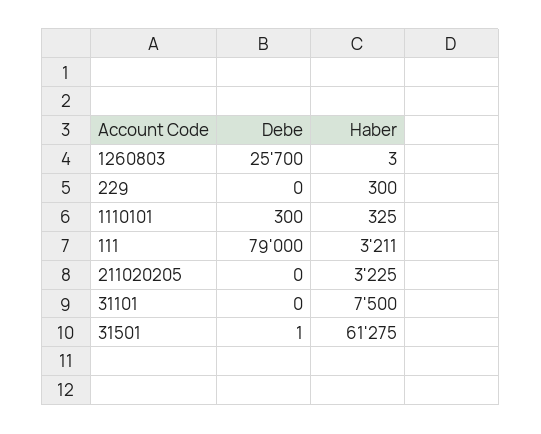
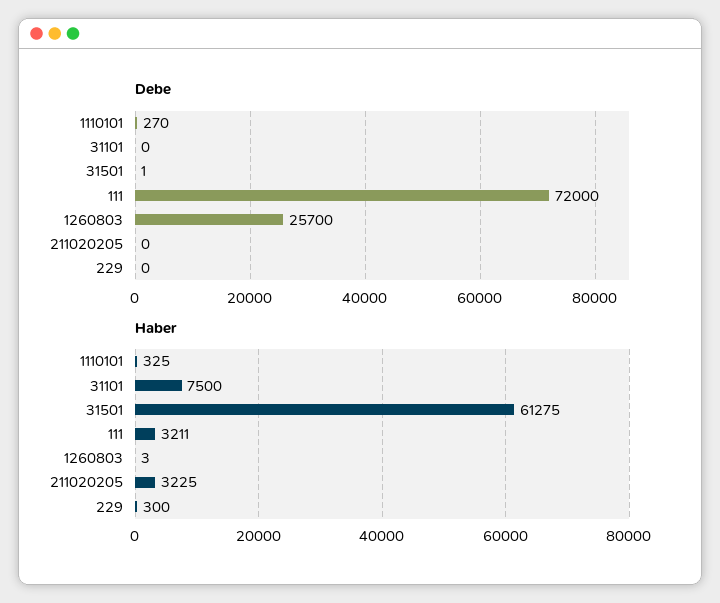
  {
    "Debe": {
      "1260803": 25700,
      "229": 0,
-     "1110101": 300,
+     "1110101": 270,
-     "111": 79000,
+     "111": 72000,
      "211020205": 0,
      "31101": 0,
      "31501": 1
    },
    "Haber": {
      "1260803": 3,
      "229": 300,
      "1110101": 325,
      "111": 3211,
      "211020205": 3225,
      "31101": 7500,
      "31501": 61275
    }
  }

